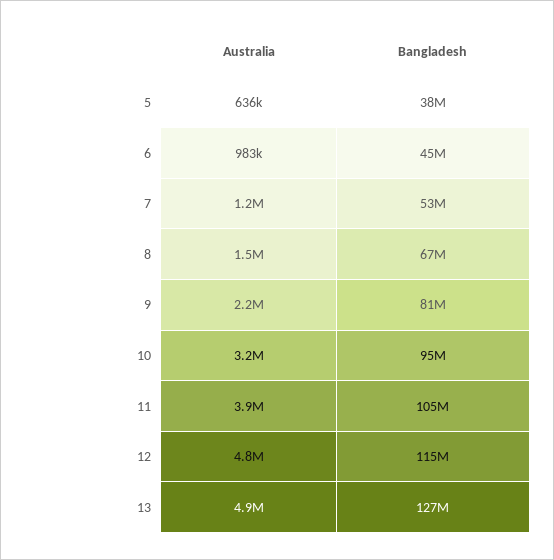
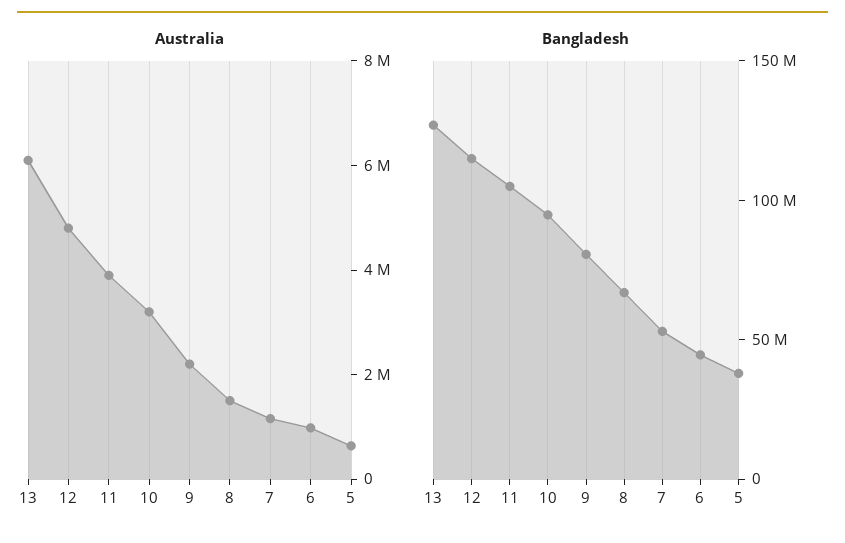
  {
    "Australia": {
      "5": 636000,
      "6": 983000,
      "7": 1200000,
      "8": 1500000,
      "9": 2200000,
      "10": 3200000,
      "11": 3900000,
      "12": 4800000,
-     "13": 4900000
+     "13": 6000000
    },
    "Bangladesh": {
      "5": 38000000,
      "6": 45000000,
      "7": 53000000,
      "8": 67000000,
      "9": 81000000,
      "10": 95000000,
      "11": 105000000,
      "12": 115000000,
      "13": 127000000
    }
  }

